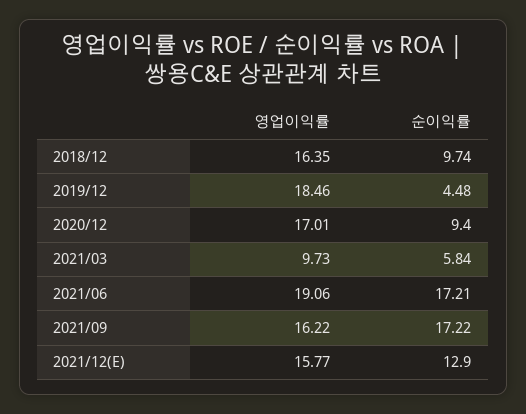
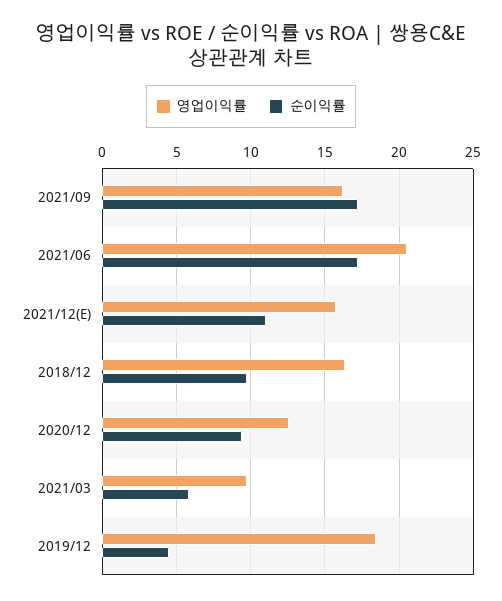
  {
    "영업이익률": {
      "2018/12": 16.35,
      "2019/12": 18.46,
-     "2020/12": 17.01,
+     "2020/12": 12.5,
      "2021/03": 9.73,
-     "2021/06": 19.06,
+     "2021/06": 20.5,
      "2021/09": 16.22,
      "2021/12(E)": 15.77
    },
    "순이익률": {
      "2018/12": 9.74,
      "2019/12": 4.48,
      "2020/12": 9.4,
      "2021/03": 5.84,
      "2021/06": 17.21,
      "2021/09": 17.22,
-     "2021/12(E)": 12.9
+     "2021/12(E)": 11
    }
  }

